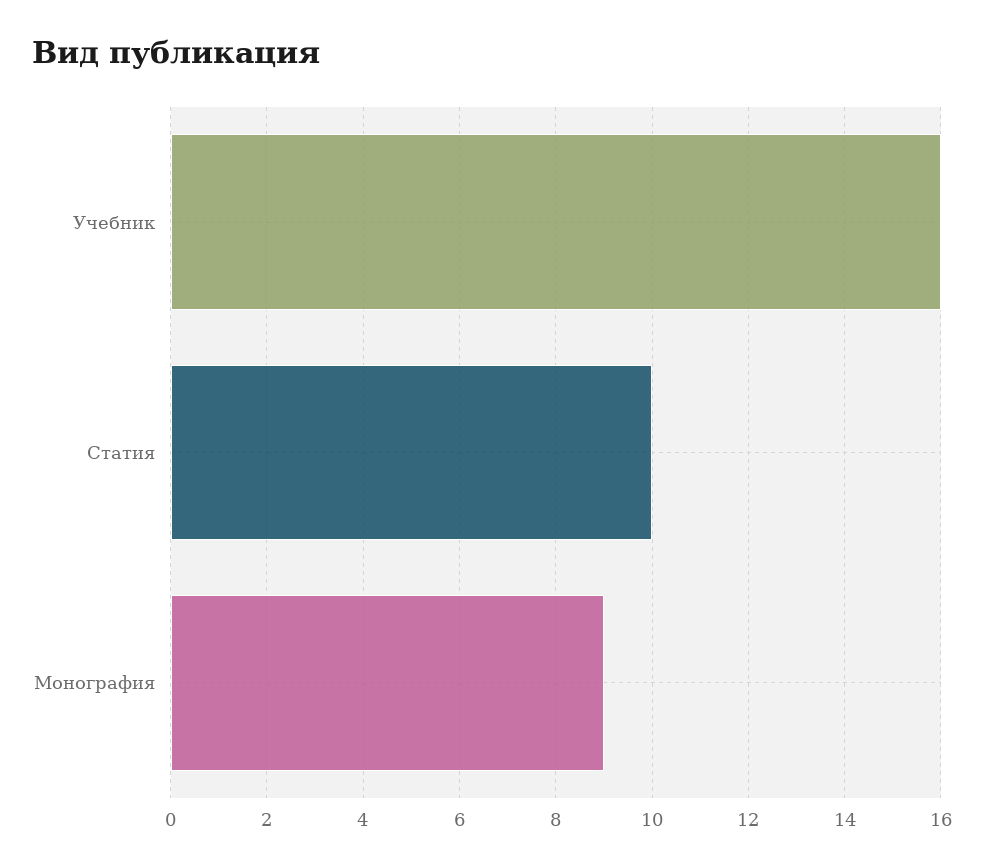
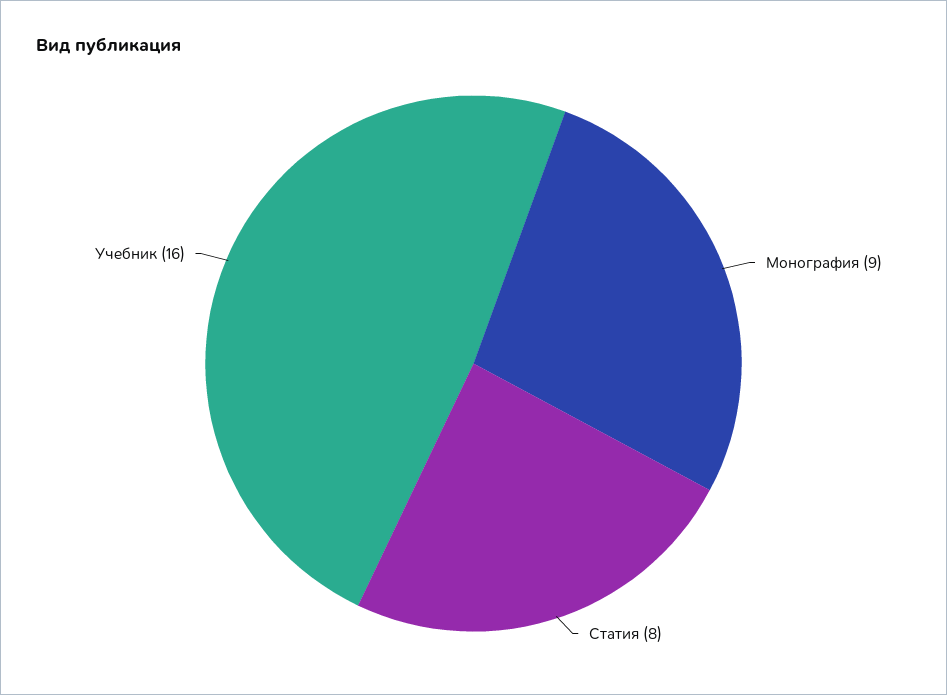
  {
    "Учебник": 16,
-   "Статия": 10,
+   "Статия": 8,
    "Монография": 9
  }

